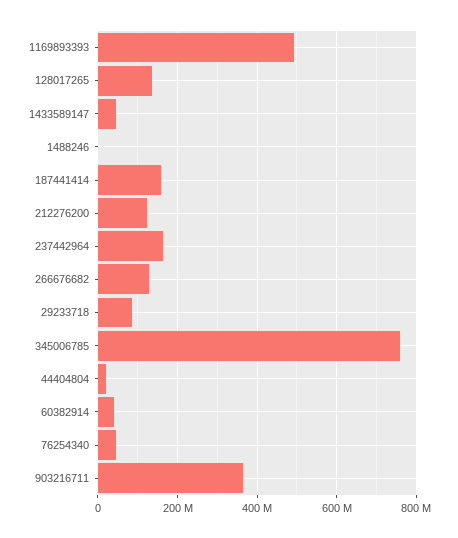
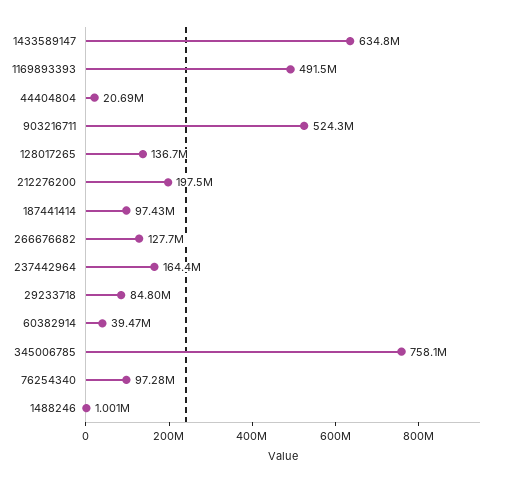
  {
    "1169893393": 491500000,
    "128017265": 136700000,
-   "1433589147": 40000000,
+   "1433589147": 634800000,
    "1488246": 1001000,
-   "187441414": 160000000,
+   "187441414": 97430000,
-   "212276200": 120000000,
+   "212276200": 197500000,
    "237442964": 164400000,
    "266676682": 127700000,
    "29233718": 84800000,
    "345006785": 758100000,
    "44404804": 20690000,
    "60382914": 39470000,
-   "76254340": 40000000,
+   "76254340": 97280000,
-   "903216711": 360000000
+   "903216711": 524300000
  }

